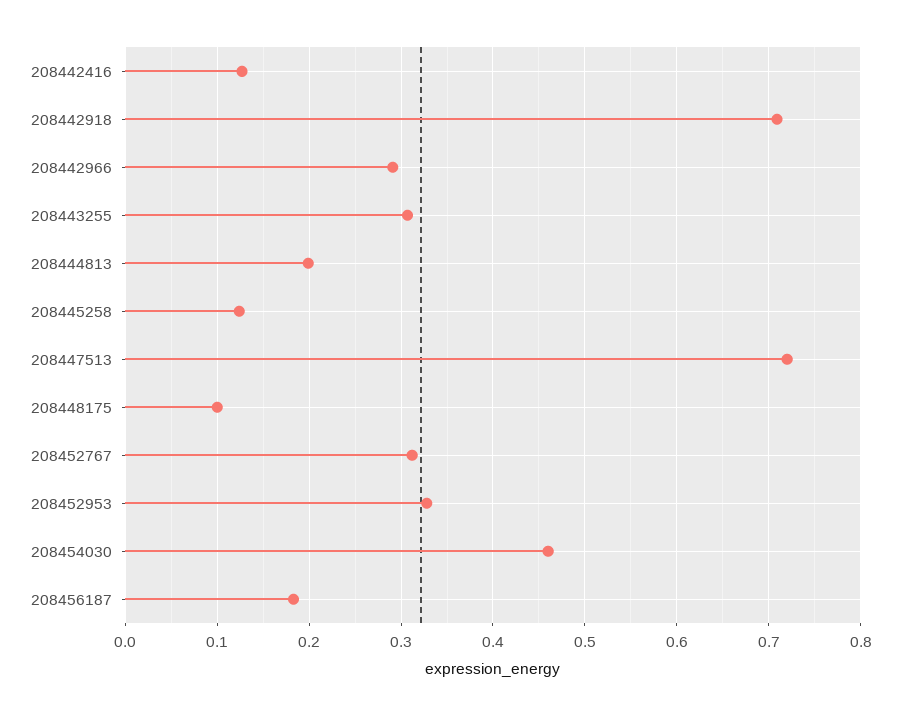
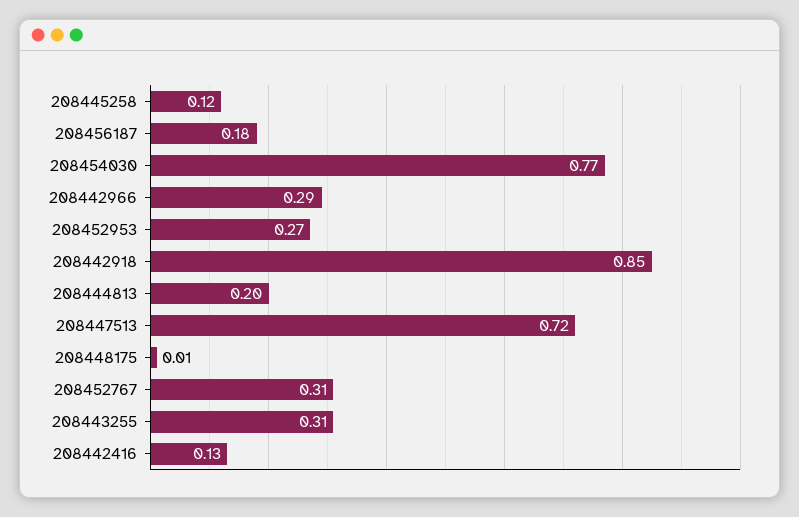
  {
    "208442416": 0.13,
-   "208442918": 0.71,
+   "208442918": 0.85,
    "208442966": 0.29,
    "208443255": 0.31,
    "208444813": 0.2,
    "208445258": 0.12,
    "208447513": 0.72,
-   "208448175": 0.1,
+   "208448175": 0.01,
    "208452767": 0.31,
-   "208452953": 0.33,
+   "208452953": 0.27,
-   "208454030": 0.46,
+   "208454030": 0.77,
    "208456187": 0.18
  }

